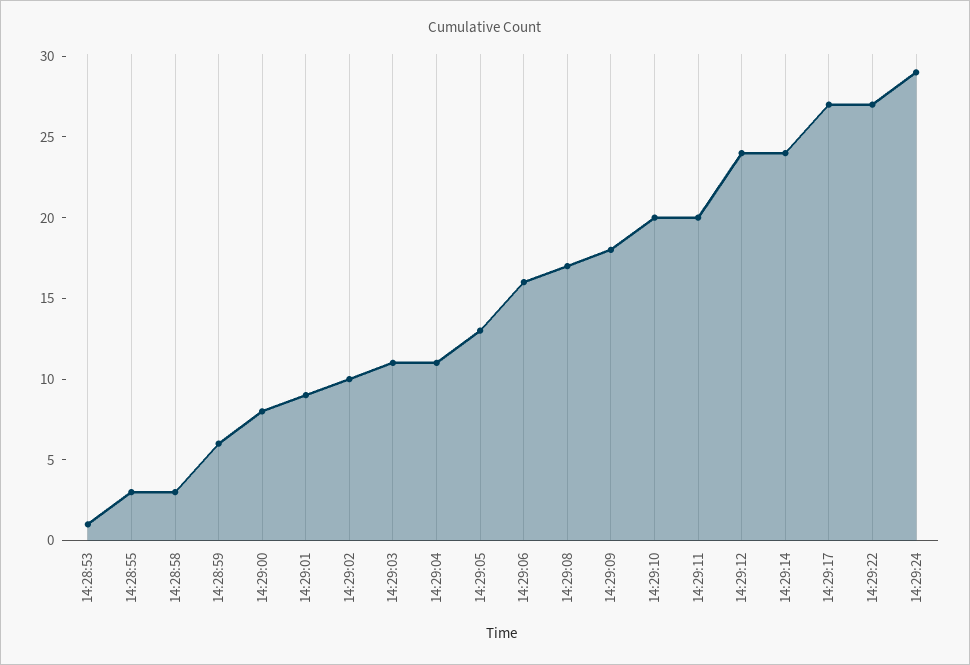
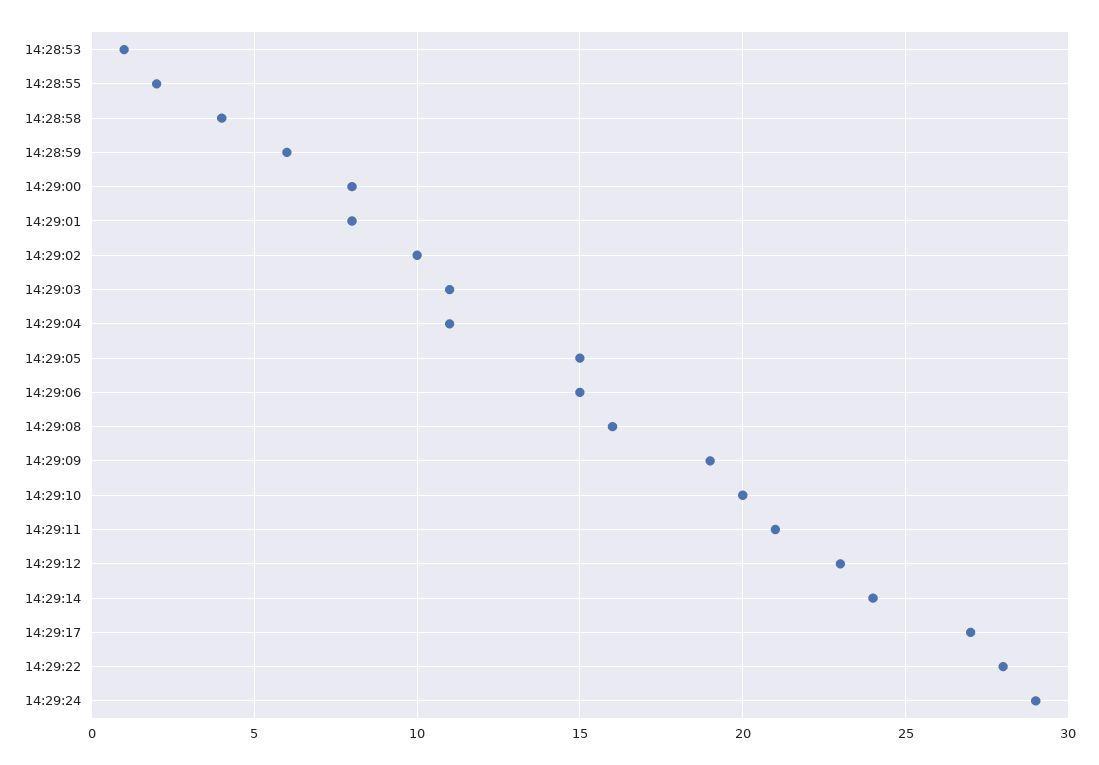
  {
    "14:28:53": 1,
-   "14:28:55": 3,
+   "14:28:55": 2,
-   "14:28:58": 3,
+   "14:28:58": 4,
    "14:28:59": 6,
    "14:29:00": 8,
-   "14:29:01": 9,
+   "14:29:01": 8,
    "14:29:02": 10,
    "14:29:03": 11,
    "14:29:04": 11,
-   "14:29:05": 13,
+   "14:29:05": 15,
-   "14:29:06": 16,
+   "14:29:06": 15,
-   "14:29:08": 17,
+   "14:29:08": 16,
-   "14:29:09": 18,
+   "14:29:09": 19,
    "14:29:10": 20,
-   "14:29:11": 20,
+   "14:29:11": 21,
-   "14:29:12": 24,
+   "14:29:12": 23,
    "14:29:14": 24,
    "14:29:17": 27,
-   "14:29:22": 27,
+   "14:29:22": 28,
    "14:29:24": 29
  }

